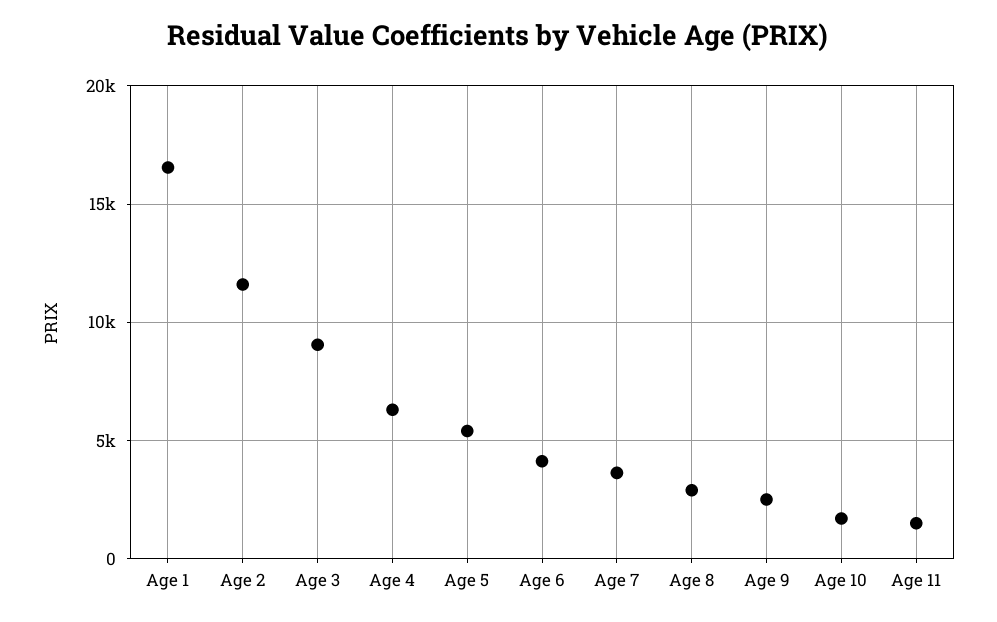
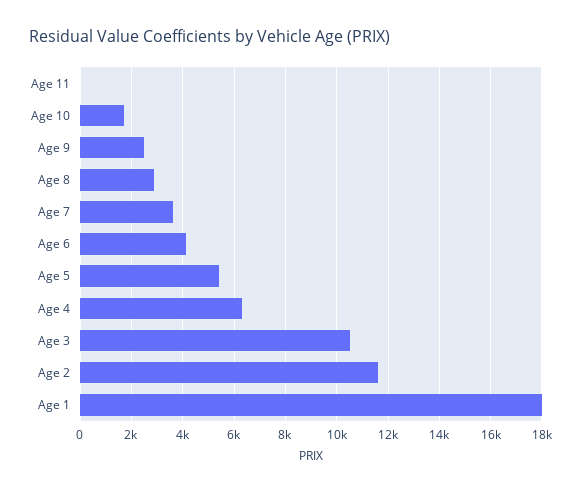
  {
-   "Age 1": 16500,
+   "Age 1": 18000,
    "Age 2": 11500,
-   "Age 3": 9000,
+   "Age 3": 10500,
    "Age 4": 6250,
    "Age 5": 5500,
    "Age 6": 4000,
    "Age 7": 3750,
    "Age 8": 3000,
    "Age 9": 2500,
    "Age 10": 1750,
-   "Age 11": 1500
+   "Age 11": 0
  }

